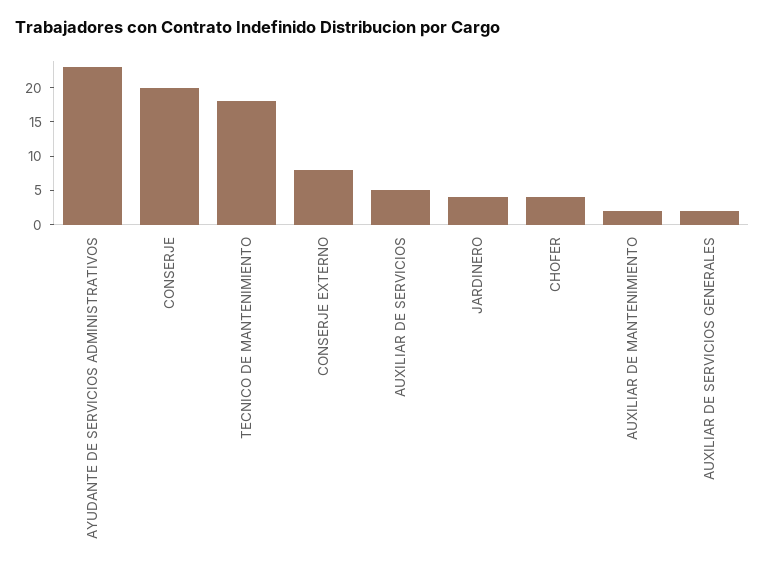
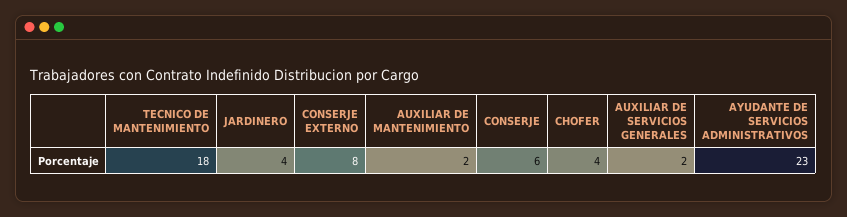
  {
    "AYUDANTE DE SERVICIOS ADMINISTRATIVOS": 23,
-   "CONSERJE": 20,
+   "CONSERJE": 6,
    "TECNICO DE MANTENIMIENTO": 18,
    "CONSERJE EXTERNO": 8,
-   "AUXILIAR DE SERVICIOS": 5,
    "JARDINERO": 4,
    "CHOFER": 4,
    "AUXILIAR DE MANTENIMIENTO": 2,
    "AUXILIAR DE SERVICIOS GENERALES": 2
  }

